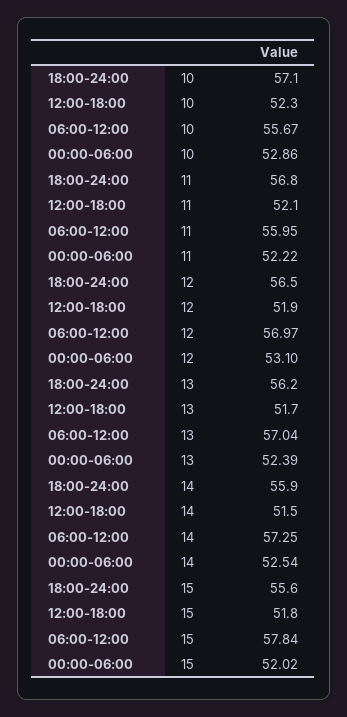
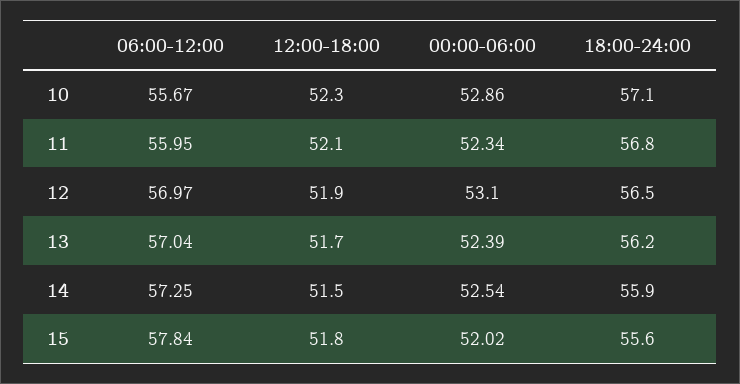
  {
    "18:00-24:00": {
      "10": 57.1,
      "11": 56.8,
      "12": 56.5,
      "13": 56.2,
      "14": 55.9,
      "15": 55.6
    },
    "12:00-18:00": {
      "10": 52.3,
      "11": 52.1,
      "12": 51.9,
      "13": 51.7,
      "14": 51.5,
      "15": 51.8
    },
    "06:00-12:00": {
      "10": 55.67,
      "11": 55.95,
      "12": 56.97,
      "13": 57.04,
      "14": 57.25,
      "15": 57.84
    },
    "00:00-06:00": {
      "10": 52.86,
-     "11": 52.22,
+     "11": 52.34,
      "12": 53.1,
      "13": 52.39,
      "14": 52.54,
      "15": 52.02
    }
  }

